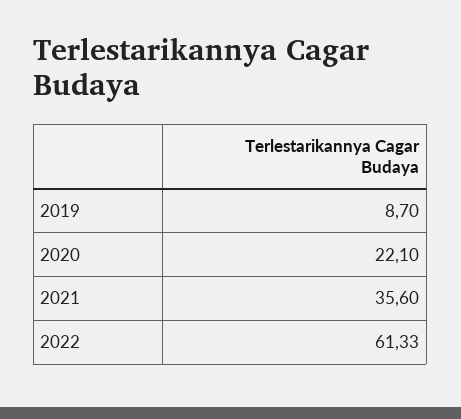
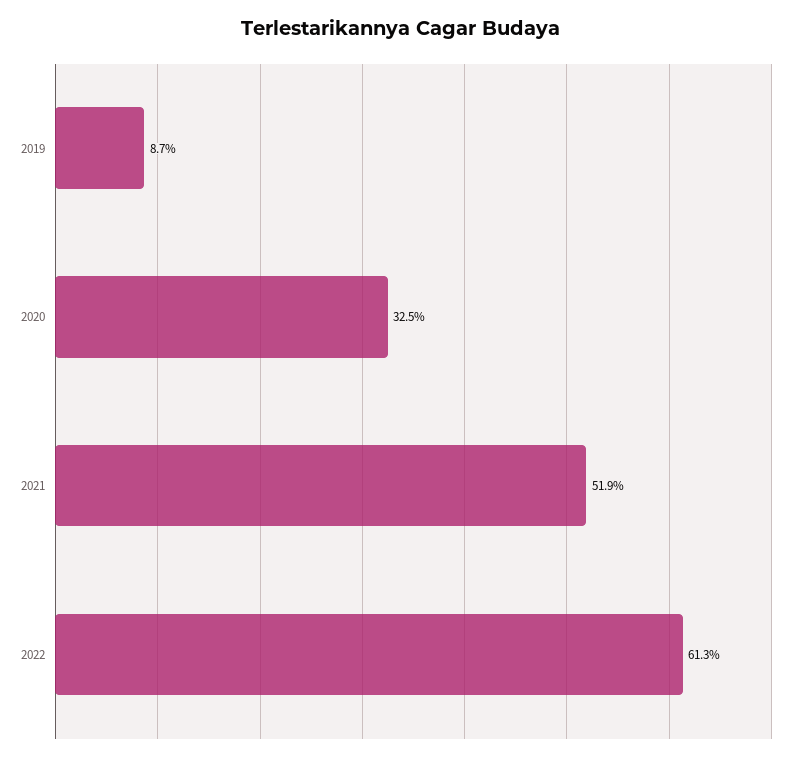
  {
    "2019": 8.7,
-   "2020": 22.1,
+   "2020": 32.5,
-   "2021": 35.6,
+   "2021": 51.9,
    "2022": 61.33
  }

